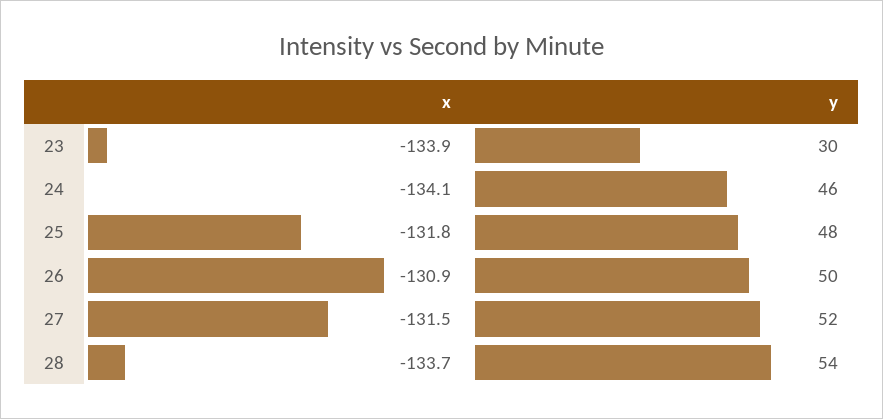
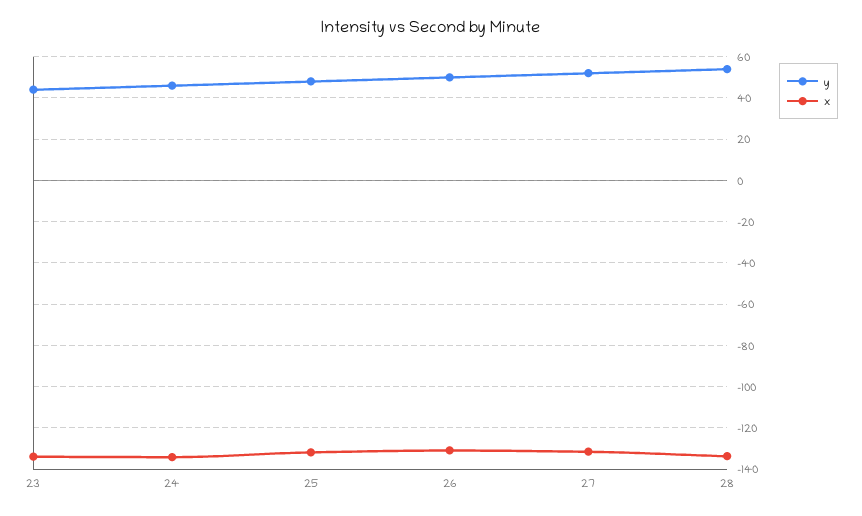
  {
    "x": {
      "23": -133.9,
      "24": -134.1,
      "25": -131.8,
      "26": -130.9,
      "27": -131.5,
      "28": -133.7
    },
    "y": {
-     "23": 30,
+     "23": 45,
      "24": 46,
      "25": 48,
      "26": 50,
      "27": 52,
      "28": 54
    }
  }

